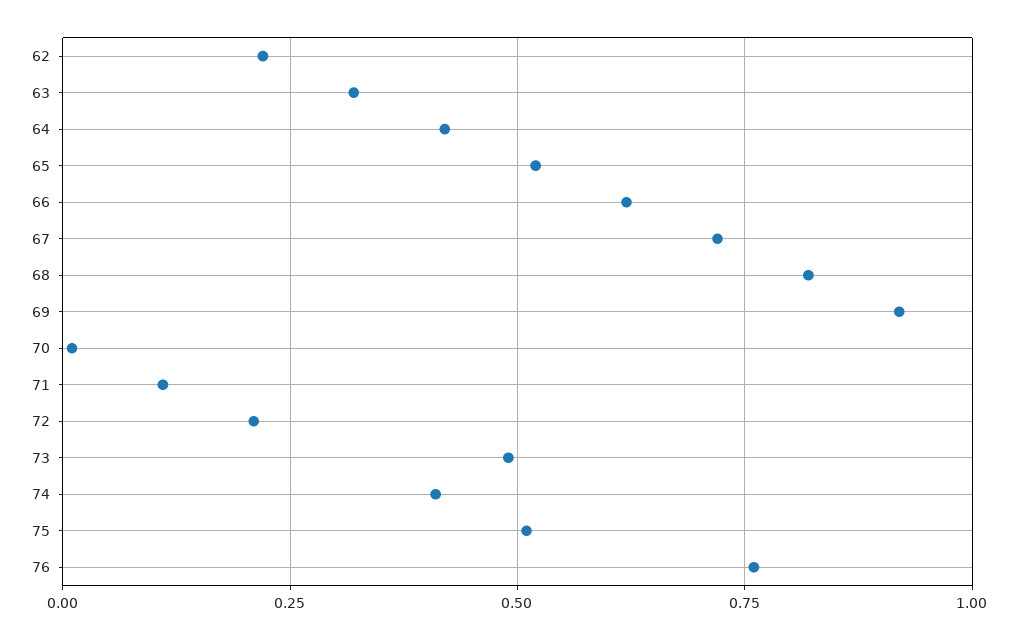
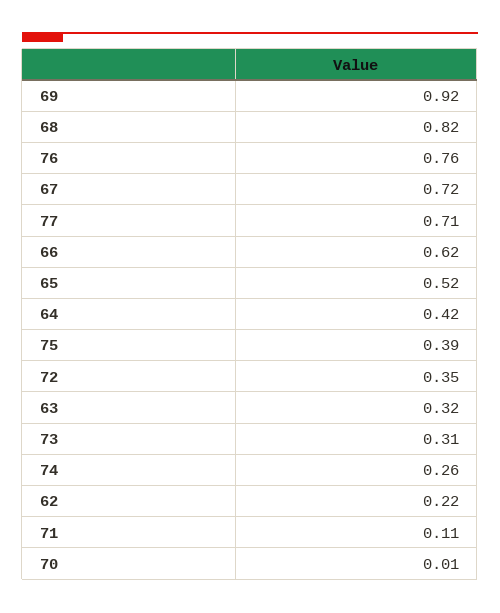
  {
    "62": 0.22,
    "63": 0.32,
    "64": 0.42,
    "65": 0.52,
    "66": 0.62,
    "67": 0.72,
    "68": 0.82,
    "69": 0.92,
    "70": 0.01,
    "71": 0.11,
-   "72": 0.2,
+   "72": 0.35,
-   "73": 0.5,
+   "73": 0.31,
-   "74": 0.4,
+   "74": 0.26,
-   "75": 0.5,
+   "75": 0.39,
-   "76": 0.76
+   "76": 0.76,
+   "77": 0.71
  }

